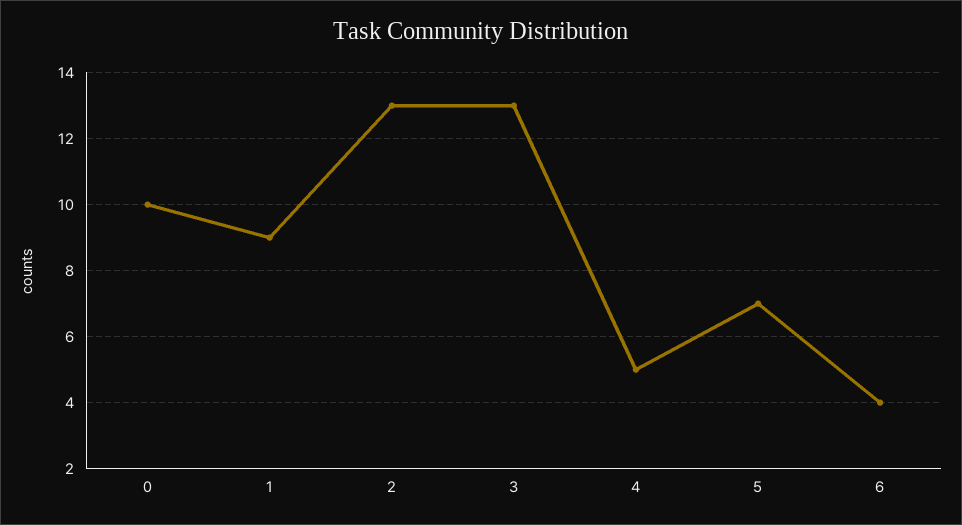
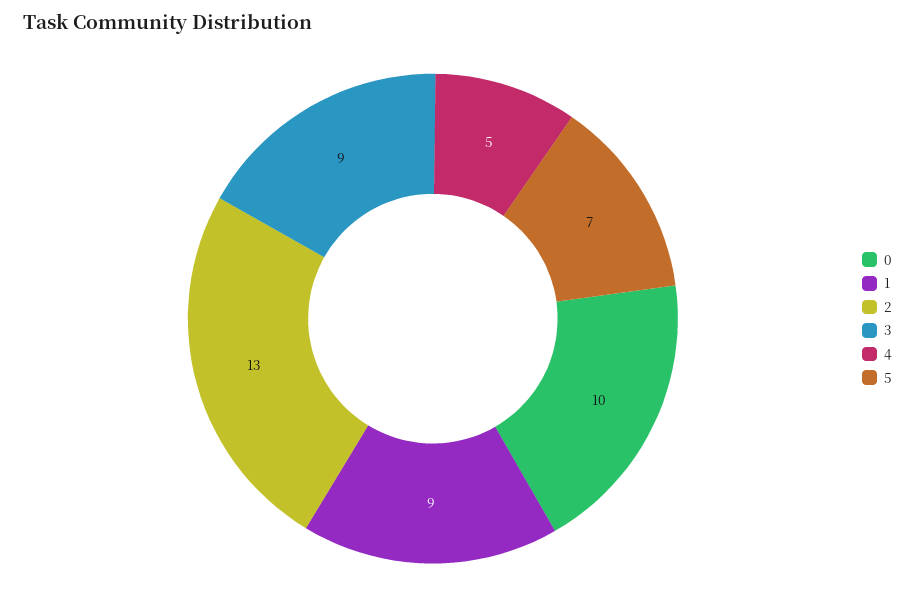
  {
    "0": 10,
    "1": 9,
    "2": 13,
-   "3": 13,
+   "3": 9,
    "4": 5,
-   "5": 7,
+   "5": 7
-   "6": 4
  }

